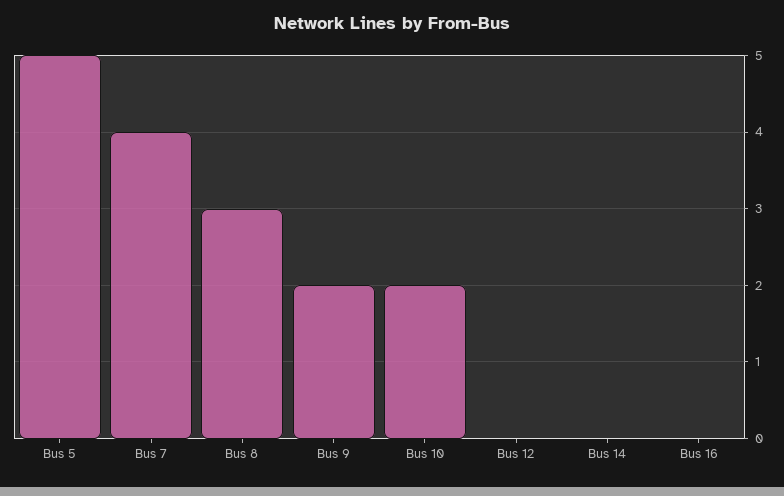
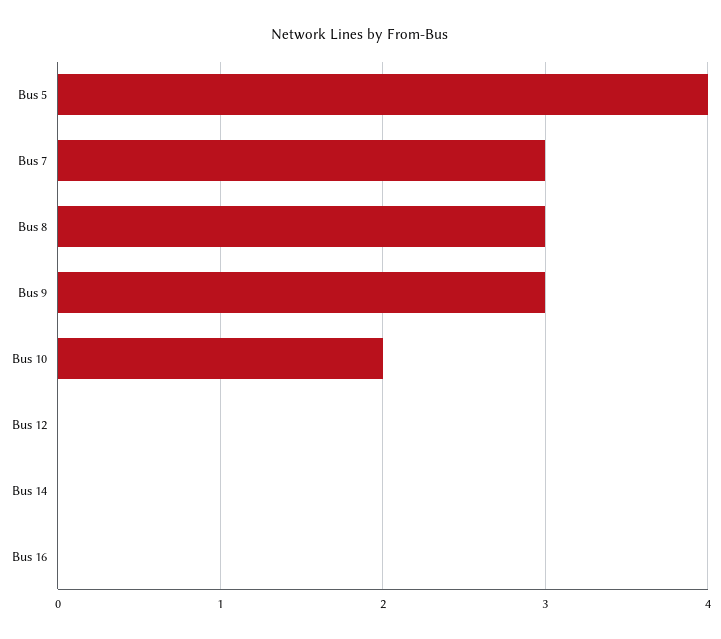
  {
-   "Bus 5": 5,
+   "Bus 5": 4,
-   "Bus 7": 4,
+   "Bus 7": 3,
    "Bus 8": 3,
-   "Bus 9": 2,
+   "Bus 9": 3,
    "Bus 10": 2,
    "Bus 12": 0,
    "Bus 14": 0,
    "Bus 16": 0
  }

